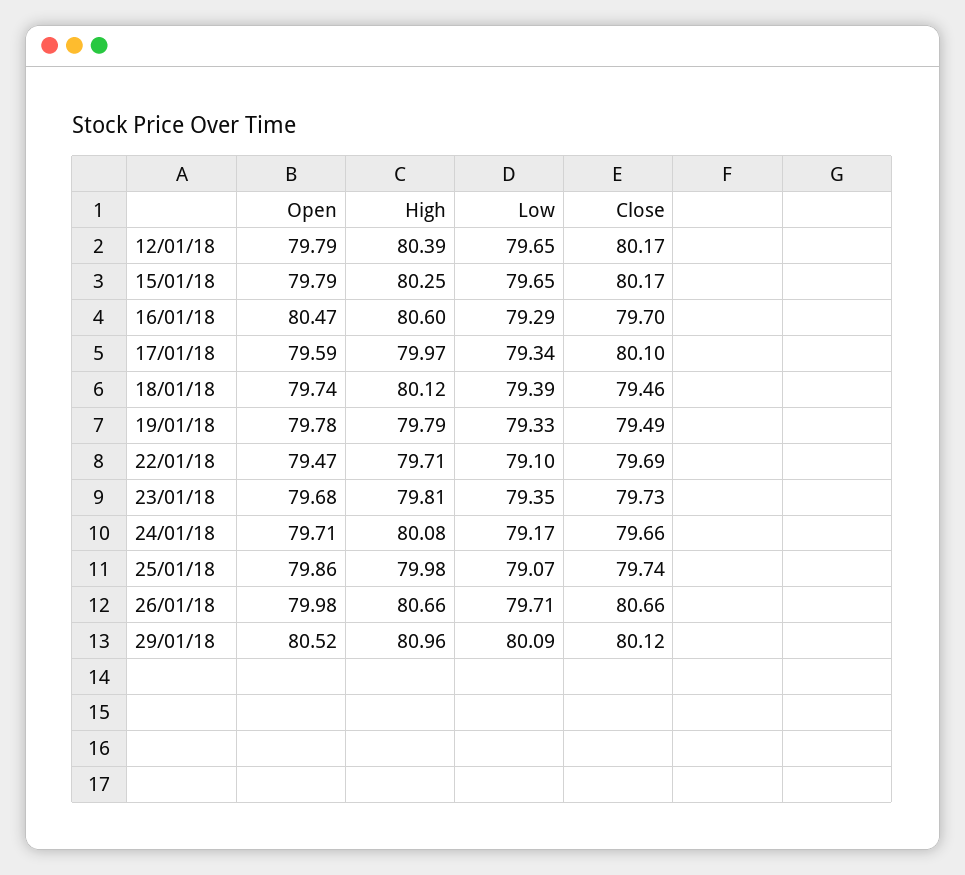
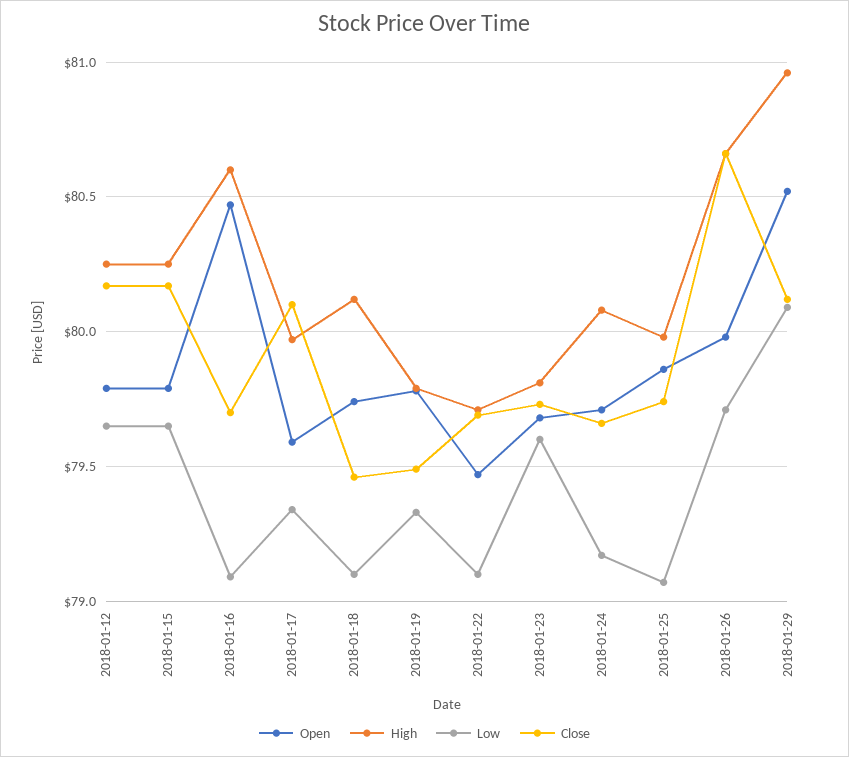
  {
    "Open": {
      "12/01/18": 79.79,
      "15/01/18": 79.79,
      "16/01/18": 80.47,
      "17/01/18": 79.59,
      "18/01/18": 79.74,
      "19/01/18": 79.78,
      "22/01/18": 79.47,
      "23/01/18": 79.68,
      "24/01/18": 79.71,
      "25/01/18": 79.86,
      "26/01/18": 79.98,
      "29/01/18": 80.52
    },
    "High": {
-     "12/01/18": 80.39,
+     "12/01/18": 80.25,
      "15/01/18": 80.25,
      "16/01/18": 80.6,
      "17/01/18": 79.97,
      "18/01/18": 80.12,
      "19/01/18": 79.79,
      "22/01/18": 79.71,
      "23/01/18": 79.81,
      "24/01/18": 80.08,
      "25/01/18": 79.98,
      "26/01/18": 80.66,
      "29/01/18": 80.96
    },
    "Low": {
      "12/01/18": 79.65,
      "15/01/18": 79.65,
-     "16/01/18": 79.29,
+     "16/01/18": 79.1,
      "17/01/18": 79.34,
-     "18/01/18": 79.39,
+     "18/01/18": 79.1,
      "19/01/18": 79.33,
      "22/01/18": 79.1,
-     "23/01/18": 79.35,
+     "23/01/18": 79.6,
      "24/01/18": 79.17,
      "25/01/18": 79.07,
      "26/01/18": 79.71,
      "29/01/18": 80.09
    },
    "Close": {
      "12/01/18": 80.17,
      "15/01/18": 80.17,
      "16/01/18": 79.7,
      "17/01/18": 80.1,
      "18/01/18": 79.46,
      "19/01/18": 79.49,
      "22/01/18": 79.69,
      "23/01/18": 79.73,
      "24/01/18": 79.66,
      "25/01/18": 79.74,
      "26/01/18": 80.66,
      "29/01/18": 80.12
    }
  }

